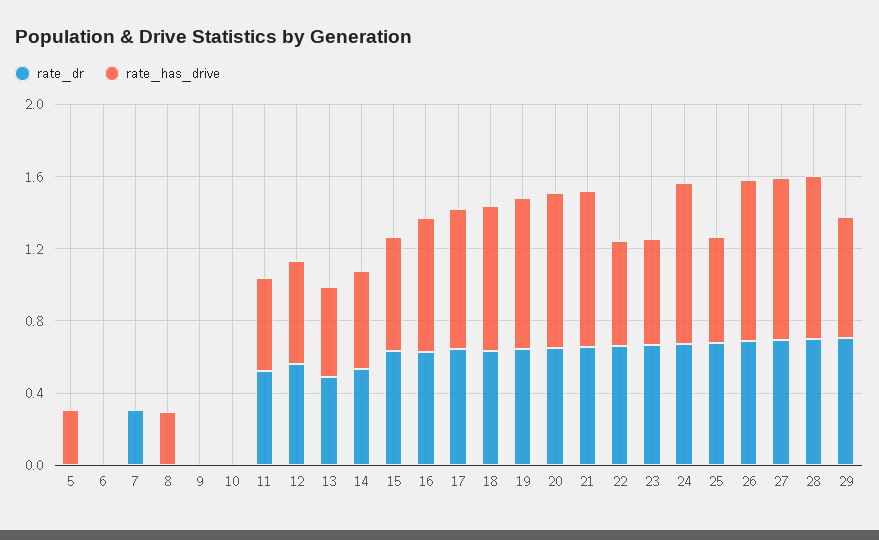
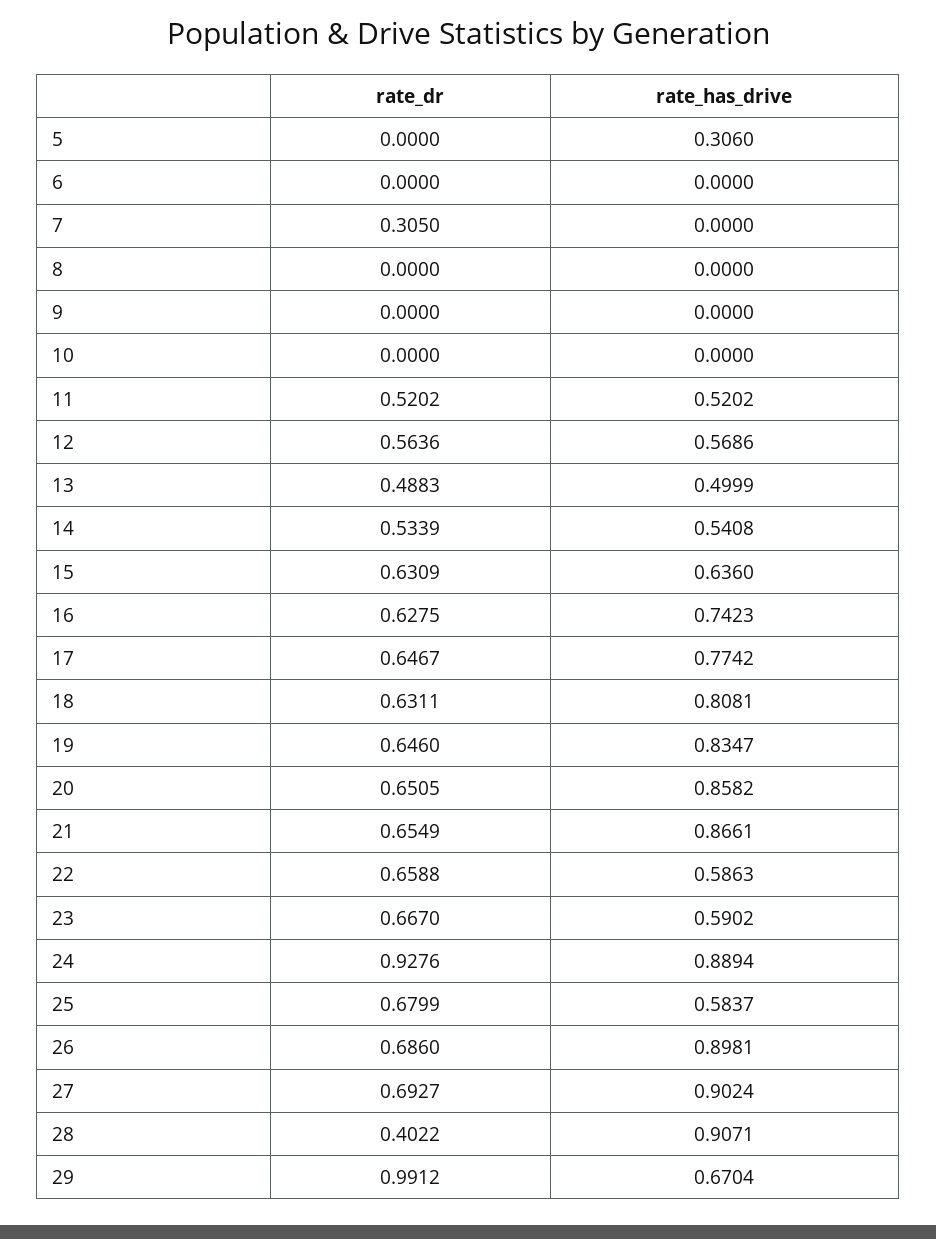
  {
    "rate_dr": {
      "5": 0,
      "6": 0,
      "7": 0.305,
      "8": 0,
      "9": 0,
      "10": 0,
      "11": 0.5202,
      "12": 0.5636,
      "13": 0.4883,
      "14": 0.5339,
      "15": 0.6309,
      "16": 0.6275,
      "17": 0.6467,
      "18": 0.6311,
      "19": 0.646,
      "20": 0.6505,
      "21": 0.6549,
      "22": 0.6588,
      "23": 0.667,
-     "24": 0.7,
+     "24": 0.9276,
      "25": 0.6799,
      "26": 0.686,
      "27": 0.6927,
-     "28": 0.7,
+     "28": 0.4022,
-     "29": 0.7
+     "29": 0.9912
    },
    "rate_has_drive": {
      "5": 0.306,
      "6": 0,
      "7": 0,
-     "8": 0.3,
+     "8": 0,
      "9": 0,
      "10": 0,
      "11": 0.5202,
      "12": 0.5686,
      "13": 0.4999,
      "14": 0.5408,
      "15": 0.636,
      "16": 0.7423,
      "17": 0.7742,
      "18": 0.8081,
      "19": 0.8347,
      "20": 0.8582,
      "21": 0.8661,
      "22": 0.5863,
      "23": 0.5902,
      "24": 0.8894,
      "25": 0.5837,
      "26": 0.8981,
      "27": 0.9024,
      "28": 0.9071,
      "29": 0.6704
    }
  }

